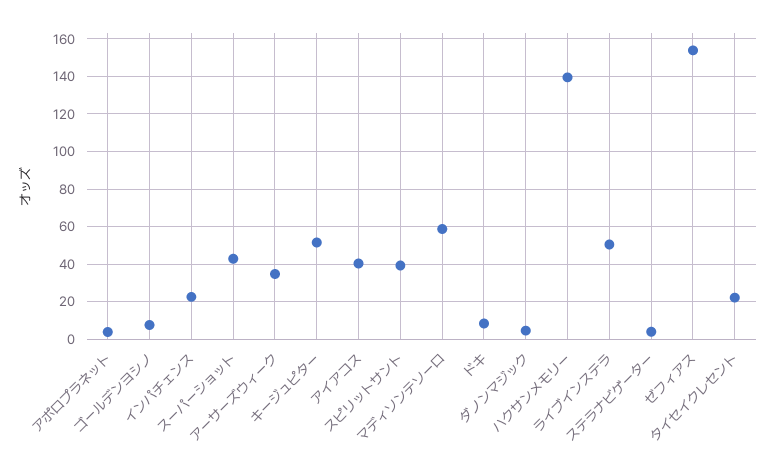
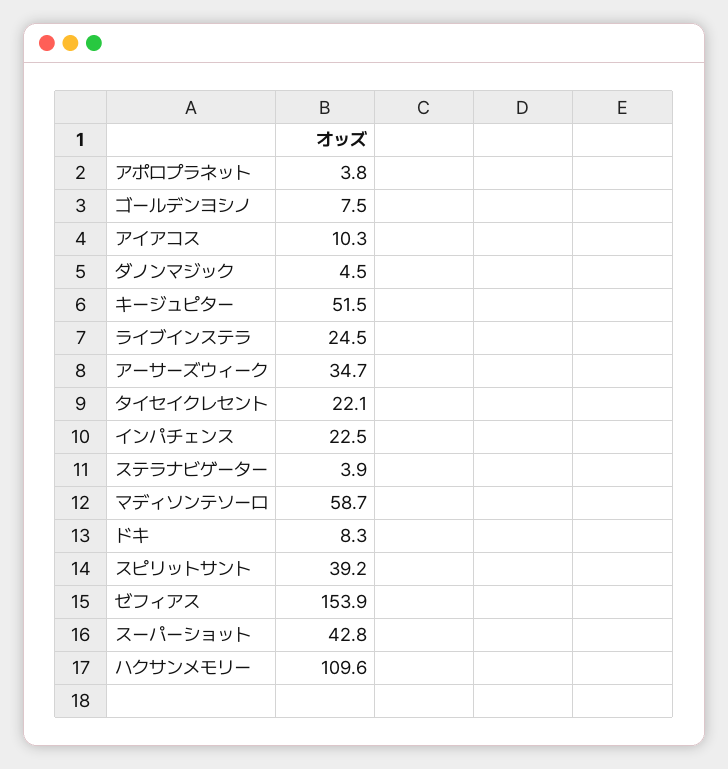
  {
    "アポロプラネット": 3.8,
    "ゴールデンヨシノ": 7.5,
    "インパチェンス": 22.5,
    "スーパーショット": 42.8,
    "アーサーズウィーク": 34.7,
    "キージュピター": 51.5,
-   "アイアコス": 40,
+   "アイアコス": 10.3,
    "スピリットサント": 39.2,
    "マディソンテソーロ": 58.7,
    "ドキ": 8.3,
    "ダノンマジック": 4.5,
-   "ハクサンメモリー": 140,
+   "ハクサンメモリー": 109.6,
-   "ライブインステラ": 50,
+   "ライブインステラ": 24.5,
    "ステラナビゲーター": 3.9,
    "ゼフィアス": 153.9,
    "タイセイクレセント": 22.1
  }

